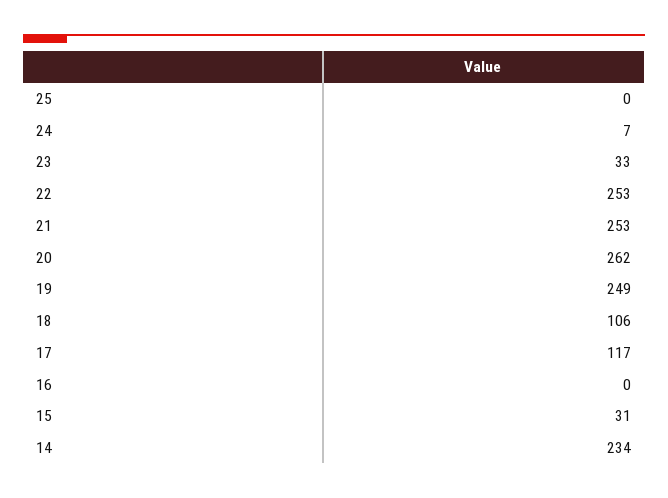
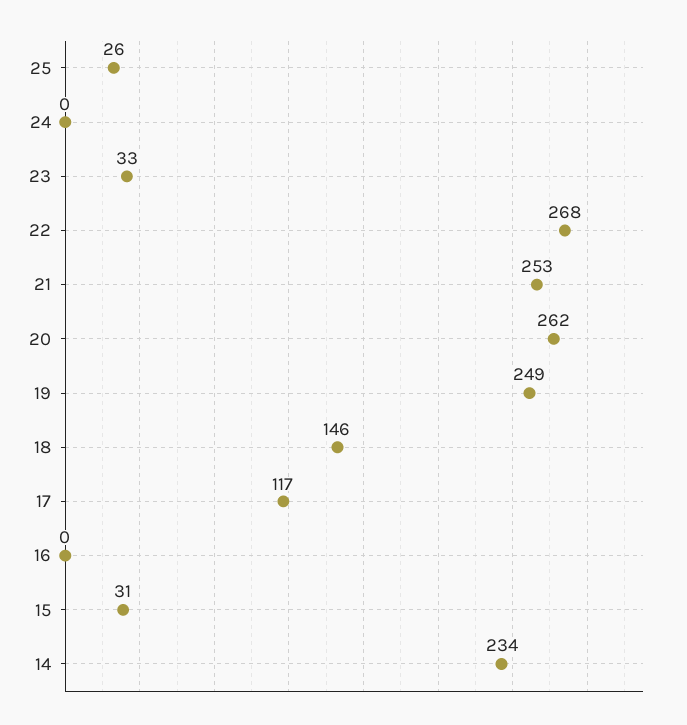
  {
-   "25": 0,
+   "25": 26,
-   "24": 7,
+   "24": 0,
    "23": 33,
-   "22": 253,
+   "22": 268,
    "21": 253,
    "20": 262,
    "19": 249,
-   "18": 106,
+   "18": 146,
    "17": 117,
    "16": 0,
    "15": 31,
    "14": 234
  }

